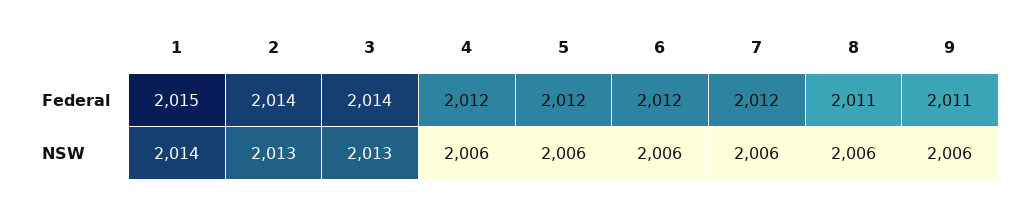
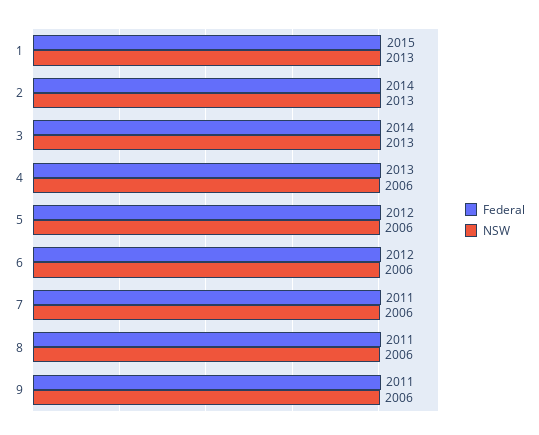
  {
    "Federal": {
      "1": 2015,
      "2": 2014,
      "3": 2014,
-     "4": 2012,
+     "4": 2013,
      "5": 2012,
      "6": 2012,
-     "7": 2012,
+     "7": 2011,
      "8": 2011,
      "9": 2011
    },
    "NSW": {
-     "1": 2014,
+     "1": 2013,
      "2": 2013,
      "3": 2013,
      "4": 2006,
      "5": 2006,
      "6": 2006,
      "7": 2006,
      "8": 2006,
      "9": 2006
    }
  }

